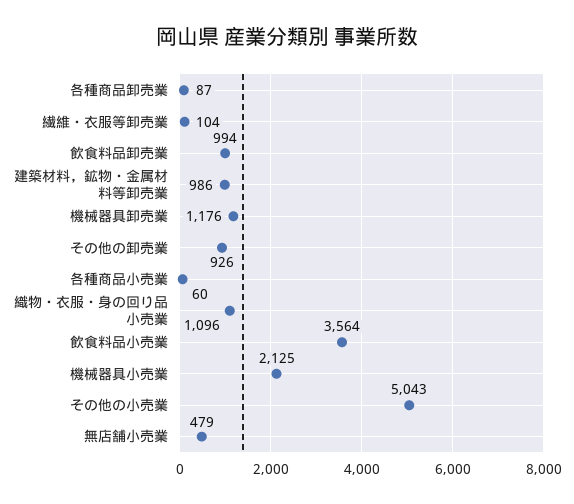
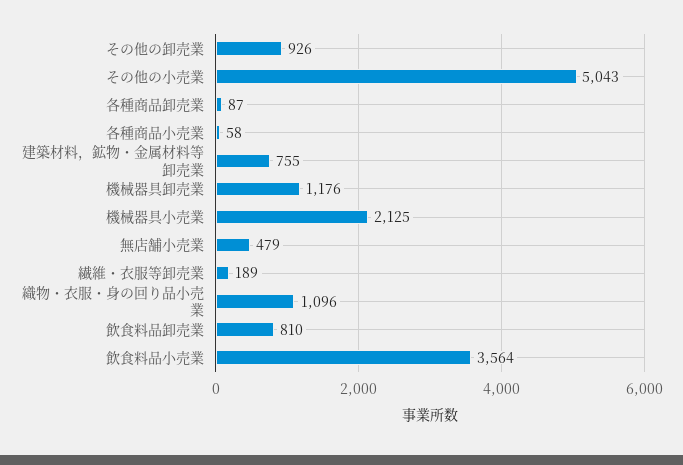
  {
    "各種商品卸売業": 87,
-   "繊維・衣服等卸売業": 104,
+   "繊維・衣服等卸売業": 189,
-   "飲食料品卸売業": 994,
+   "飲食料品卸売業": 810,
-   "建築材料，鉱物・金属材料等卸売業": 986,
+   "建築材料，鉱物・金属材料等卸売業": 755,
    "機械器具卸売業": 1176,
    "その他の卸売業": 926,
-   "各種商品小売業": 60,
+   "各種商品小売業": 58,
    "織物・衣服・身の回り品小売業": 1096,
    "飲食料品小売業": 3564,
    "機械器具小売業": 2125,
    "その他の小売業": 5043,
    "無店舗小売業": 479
  }

